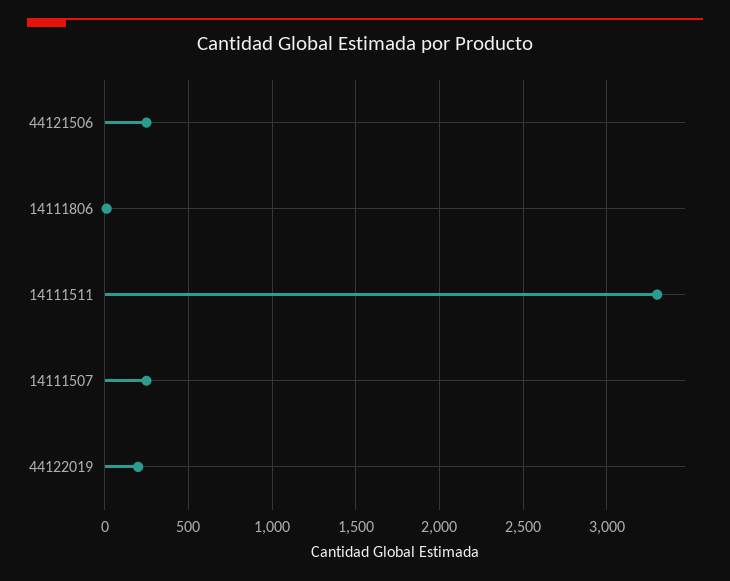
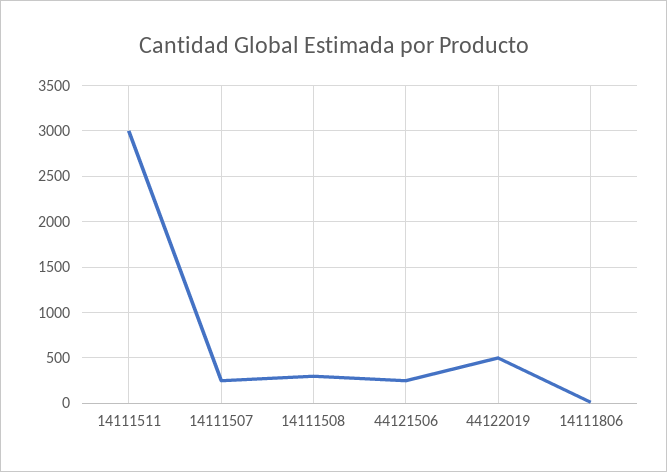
  {
    "44121506": 250,
    "14111806": 0,
-   "14111511": 3300,
+   "14111511": 3000,
    "14111507": 250,
-   "44122019": 200
+   "44122019": 500,
+   "14111508": 300
  }

